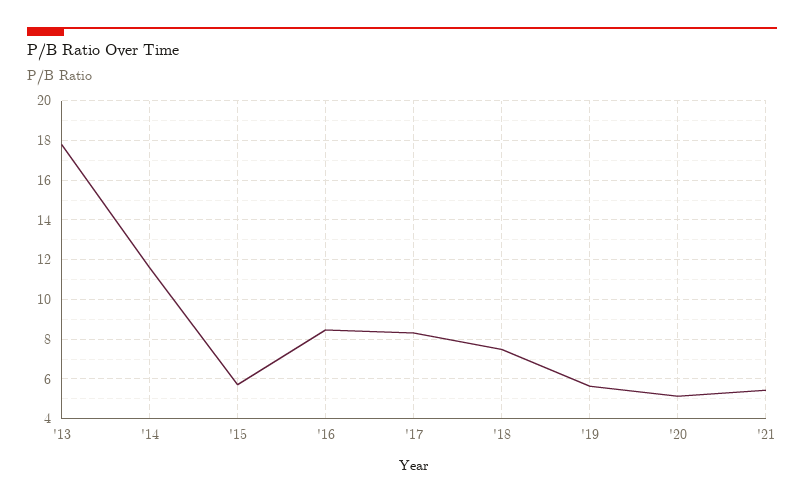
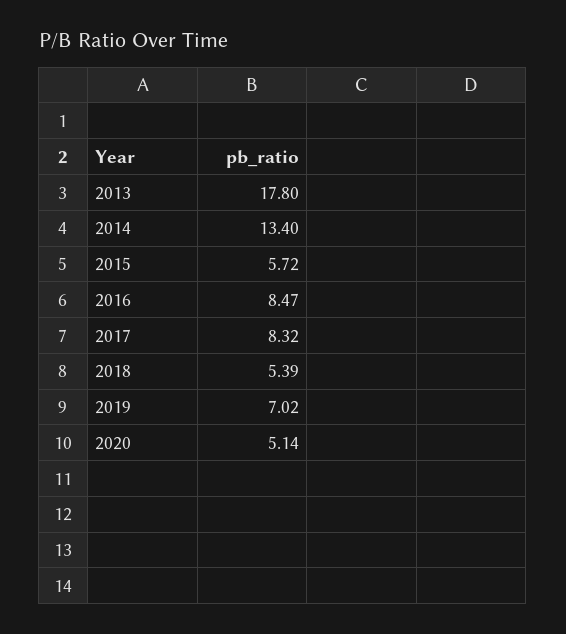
  {
    "'13": 17.8,
-   "'14": 11.5,
+   "'14": 13.4,
    "'15": 5.72,
    "'16": 8.47,
    "'17": 8.32,
-   "'18": 7.5,
+   "'18": 5.39,
-   "'19": 5.5,
+   "'19": 7.02,
-   "'20": 5.14,
+   "'20": 5.14
-   "'21": 5.5
  }

